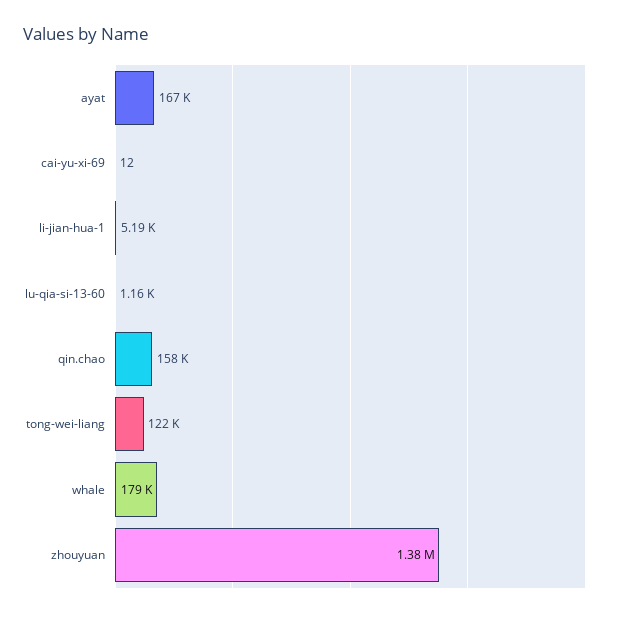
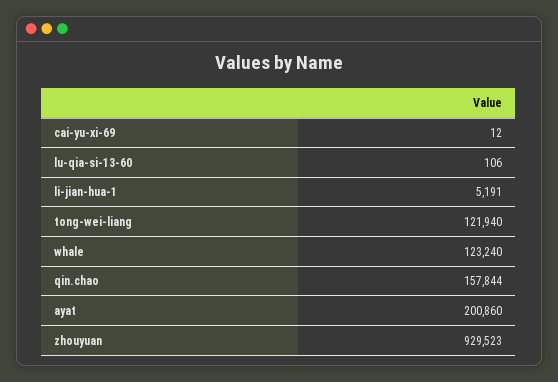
  {
-   "ayat": 167000,
+   "ayat": 200860,
    "cai-yu-xi-69": 12,
    "li-jian-hua-1": 5191,
-   "lu-qia-si-13-60": 1160,
+   "lu-qia-si-13-60": 106,
    "qin.chao": 157844,
    "tong-wei-liang": 121940,
-   "whale": 179000,
+   "whale": 123240,
-   "zhouyuan": 1380000
+   "zhouyuan": 929523
  }

